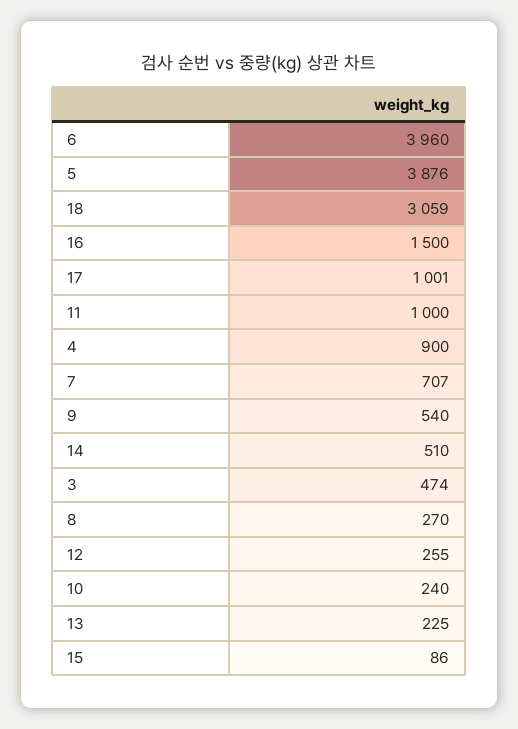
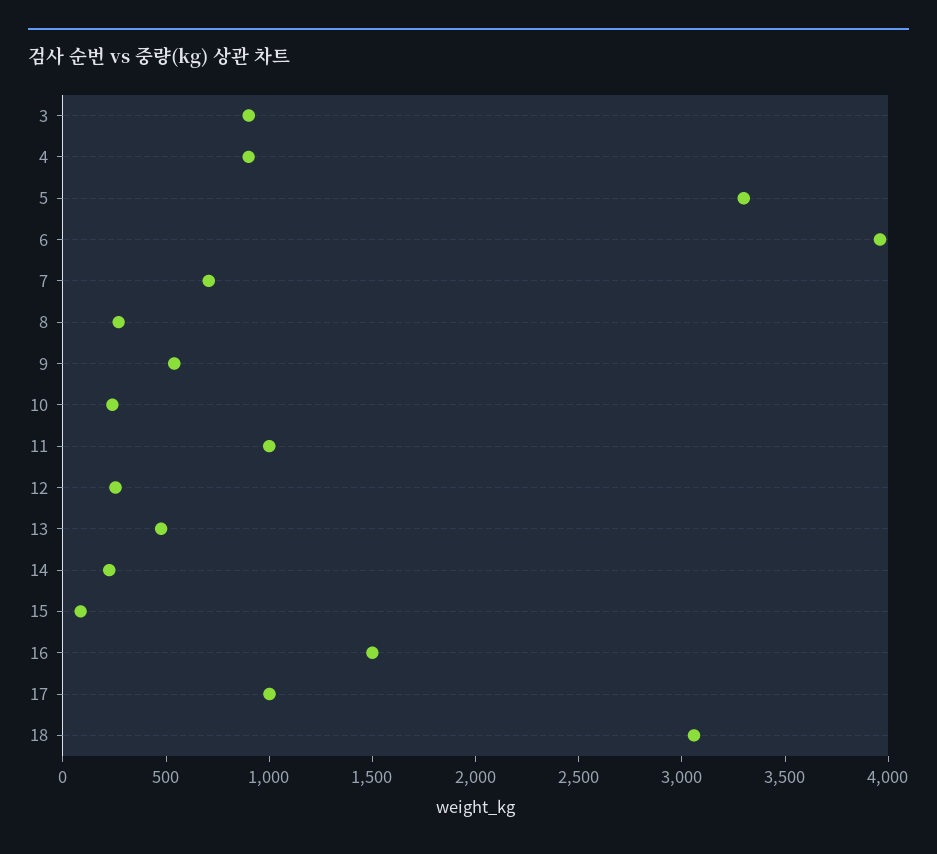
  {
    "6": 3960,
-   "5": 3876,
+   "5": 3300,
    "18": 3059,
    "16": 1500,
    "17": 1001,
    "11": 1000,
    "4": 900,
    "7": 707,
    "9": 540,
-   "14": 510,
+   "14": 200,
-   "3": 474,
+   "3": 900,
    "8": 270,
    "12": 255,
    "10": 240,
-   "13": 225,
+   "13": 500,
    "15": 86
  }

